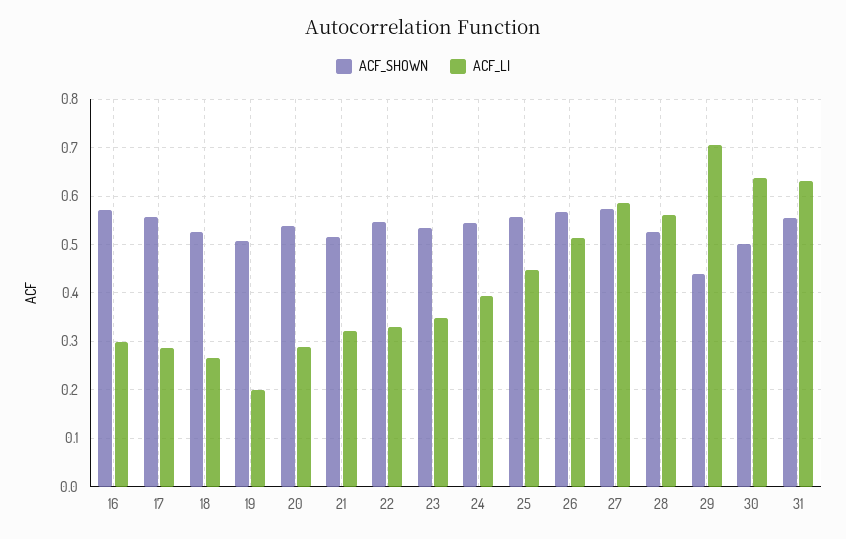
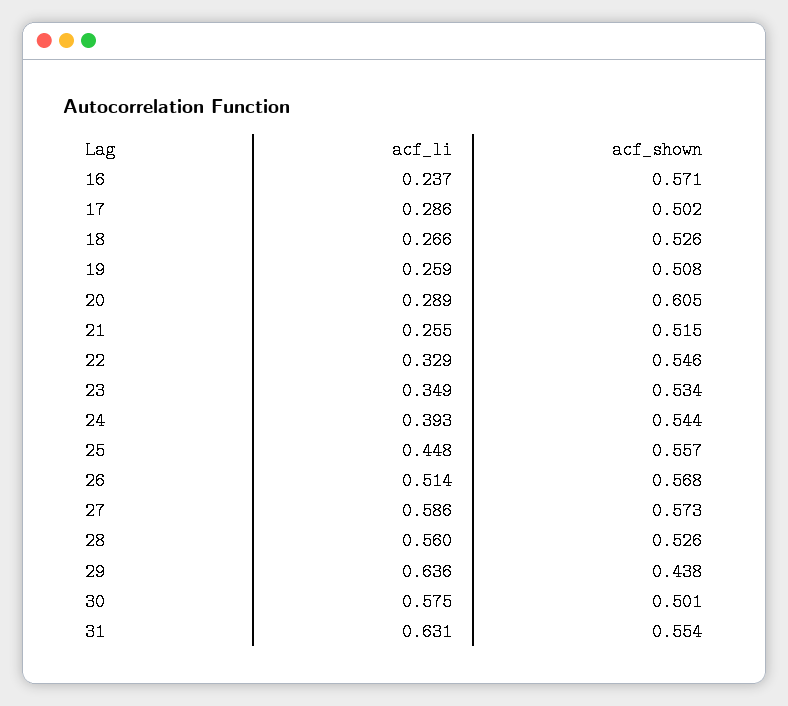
  {
    "ACF_SHOWN": {
      "16": 0.571,
-     "17": 0.56,
+     "17": 0.502,
      "18": 0.526,
      "19": 0.508,
-     "20": 0.54,
+     "20": 0.605,
      "21": 0.515,
      "22": 0.546,
      "23": 0.534,
      "24": 0.544,
      "25": 0.557,
      "26": 0.568,
      "27": 0.573,
      "28": 0.526,
      "29": 0.438,
      "30": 0.501,
      "31": 0.554
    },
    "ACF_LI": {
-     "16": 0.3,
+     "16": 0.237,
      "17": 0.286,
      "18": 0.266,
-     "19": 0.2,
+     "19": 0.259,
      "20": 0.289,
-     "21": 0.32,
+     "21": 0.255,
      "22": 0.329,
      "23": 0.349,
      "24": 0.393,
      "25": 0.448,
      "26": 0.514,
      "27": 0.586,
      "28": 0.56,
-     "29": 0.7,
+     "29": 0.636,
-     "30": 0.64,
+     "30": 0.575,
      "31": 0.631
    }
  }

